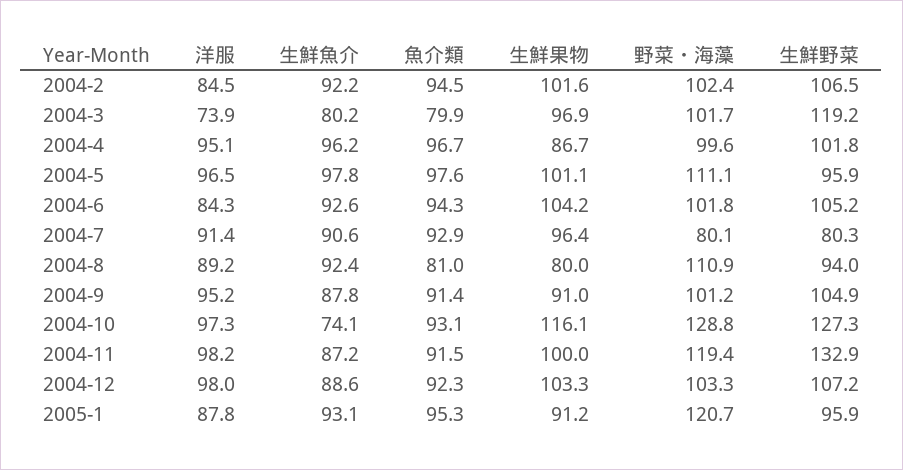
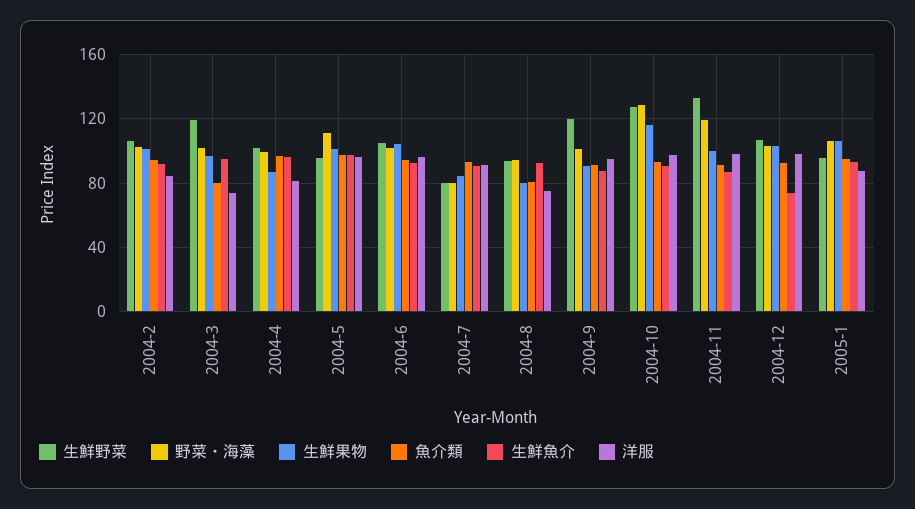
  {
    "洋服": {
      "2004-2": 84.5,
      "2004-3": 73.9,
-     "2004-4": 95.1,
+     "2004-4": 80,
      "2004-5": 96.5,
-     "2004-6": 84.3,
+     "2004-6": 95,
      "2004-7": 91.4,
-     "2004-8": 89.2,
+     "2004-8": 75,
      "2004-9": 95.2,
      "2004-10": 97.3,
      "2004-11": 98.2,
      "2004-12": 98,
      "2005-1": 87.8
    },
    "生鮮魚介": {
      "2004-2": 92.2,
-     "2004-3": 80.2,
+     "2004-3": 95,
      "2004-4": 96.2,
      "2004-5": 97.8,
      "2004-6": 92.6,
      "2004-7": 90.6,
      "2004-8": 92.4,
      "2004-9": 87.8,
-     "2004-10": 74.1,
+     "2004-10": 90,
      "2004-11": 87.2,
-     "2004-12": 88.6,
+     "2004-12": 75,
      "2005-1": 93.1
    },
    "魚介類": {
      "2004-2": 94.5,
      "2004-3": 79.9,
      "2004-4": 96.7,
      "2004-5": 97.6,
      "2004-6": 94.3,
      "2004-7": 92.9,
      "2004-8": 81,
      "2004-9": 91.4,
      "2004-10": 93.1,
      "2004-11": 91.5,
      "2004-12": 92.3,
      "2005-1": 95.3
    },
    "生鮮果物": {
      "2004-2": 101.6,
      "2004-3": 96.9,
      "2004-4": 86.7,
      "2004-5": 101.1,
      "2004-6": 104.2,
-     "2004-7": 96.4,
+     "2004-7": 85,
      "2004-8": 80,
      "2004-9": 91,
      "2004-10": 116.1,
      "2004-11": 100,
      "2004-12": 103.3,
-     "2005-1": 91.2
+     "2005-1": 105
    },
    "野菜・海藻": {
      "2004-2": 102.4,
      "2004-3": 101.7,
      "2004-4": 99.6,
      "2004-5": 111.1,
      "2004-6": 101.8,
      "2004-7": 80.1,
-     "2004-8": 110.9,
+     "2004-8": 95,
      "2004-9": 101.2,
      "2004-10": 128.8,
      "2004-11": 119.4,
      "2004-12": 103.3,
-     "2005-1": 120.7
+     "2005-1": 105
    },
    "生鮮野菜": {
      "2004-2": 106.5,
      "2004-3": 119.2,
      "2004-4": 101.8,
      "2004-5": 95.9,
      "2004-6": 105.2,
      "2004-7": 80.3,
      "2004-8": 94,
-     "2004-9": 104.9,
+     "2004-9": 120,
      "2004-10": 127.3,
      "2004-11": 132.9,
      "2004-12": 107.2,
      "2005-1": 95.9
    }
  }

